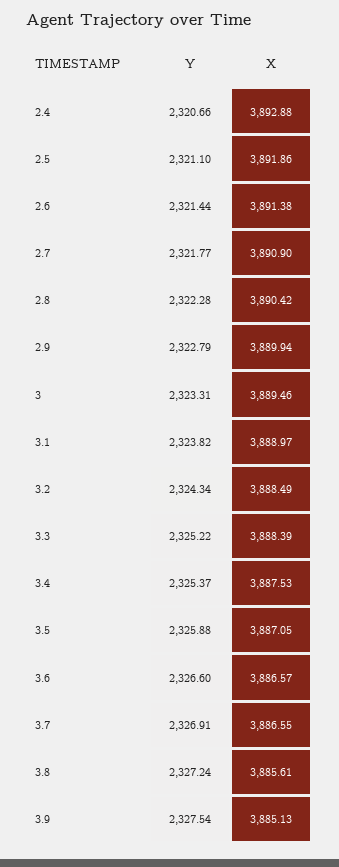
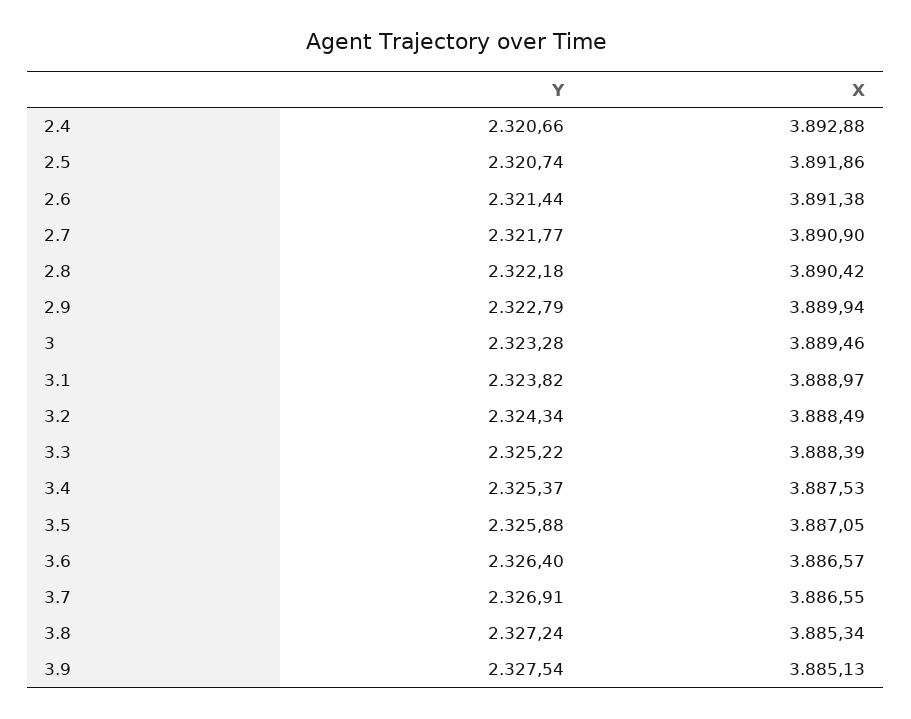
  {
    "Y": {
      "2.4": 2320.66,
-     "2.5": 2321.1,
+     "2.5": 2320.74,
      "2.6": 2321.44,
      "2.7": 2321.77,
-     "2.8": 2322.28,
+     "2.8": 2322.18,
      "2.9": 2322.79,
-     "3": 2323.31,
+     "3": 2323.28,
      "3.1": 2323.82,
      "3.2": 2324.34,
      "3.3": 2325.22,
      "3.4": 2325.37,
      "3.5": 2325.88,
-     "3.6": 2326.6,
+     "3.6": 2326.4,
      "3.7": 2326.91,
      "3.8": 2327.24,
      "3.9": 2327.54
    },
    "X": {
      "2.4": 3892.88,
      "2.5": 3891.86,
      "2.6": 3891.38,
      "2.7": 3890.9,
      "2.8": 3890.42,
      "2.9": 3889.94,
      "3": 3889.46,
      "3.1": 3888.97,
      "3.2": 3888.49,
      "3.3": 3888.39,
      "3.4": 3887.53,
      "3.5": 3887.05,
      "3.6": 3886.57,
      "3.7": 3886.55,
-     "3.8": 3885.61,
+     "3.8": 3885.34,
      "3.9": 3885.13
    }
  }

